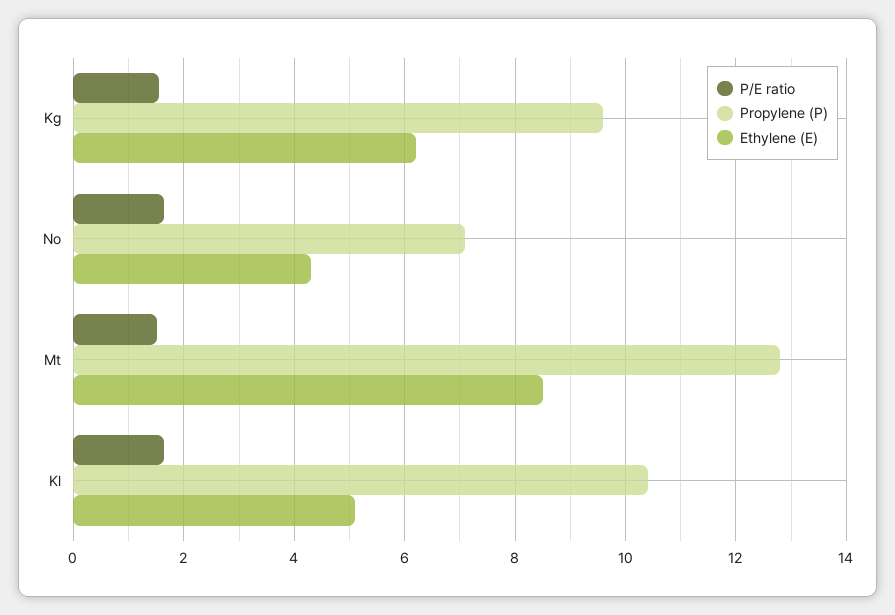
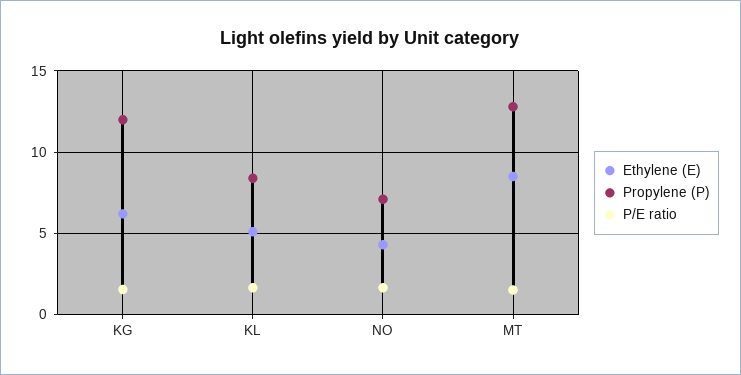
  {
    "P/E ratio": {
      "Kg": 1.6,
      "No": 1.6,
      "Mt": 1.6,
      "Kl": 1.6
    },
    "Propylene (P)": {
-     "Kg": 9.6,
+     "Kg": 12,
      "No": 7.2,
      "Mt": 12.8,
-     "Kl": 10.4
+     "Kl": 8.5
    },
    "Ethylene (E)": {
      "Kg": 6.2,
      "No": 4.4,
      "Mt": 8.6,
      "Kl": 5.2
    }
  }

